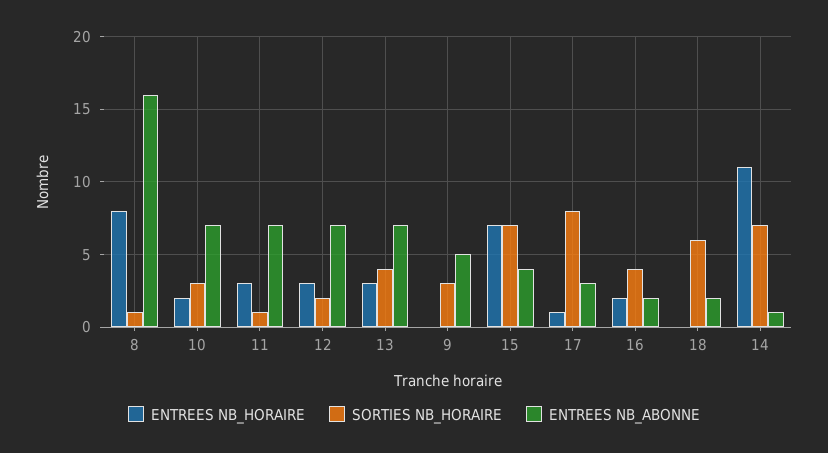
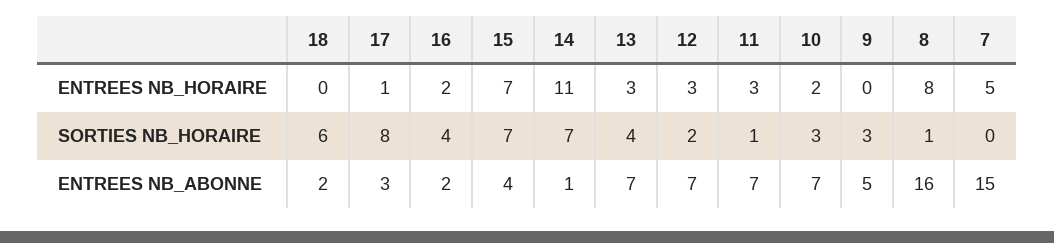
  {
    "ENTREES NB_HORAIRE": {
      "8": 8,
      "10": 2,
      "11": 3,
      "12": 3,
      "13": 3,
      "9": 0,
      "15": 7,
      "17": 1,
      "16": 2,
      "18": 0,
-     "14": 11
+     "14": 11,
+     "7": 5
    },
    "SORTIES NB_HORAIRE": {
      "8": 1,
      "10": 3,
      "11": 1,
      "12": 2,
      "13": 4,
      "9": 3,
      "15": 7,
      "17": 8,
      "16": 4,
      "18": 6,
-     "14": 7
+     "14": 7,
+     "7": 0
    },
    "ENTREES NB_ABONNE": {
      "8": 16,
      "10": 7,
      "11": 7,
      "12": 7,
      "13": 7,
      "9": 5,
      "15": 4,
      "17": 3,
      "16": 2,
      "18": 2,
-     "14": 1
+     "14": 1,
+     "7": 15
    }
  }

